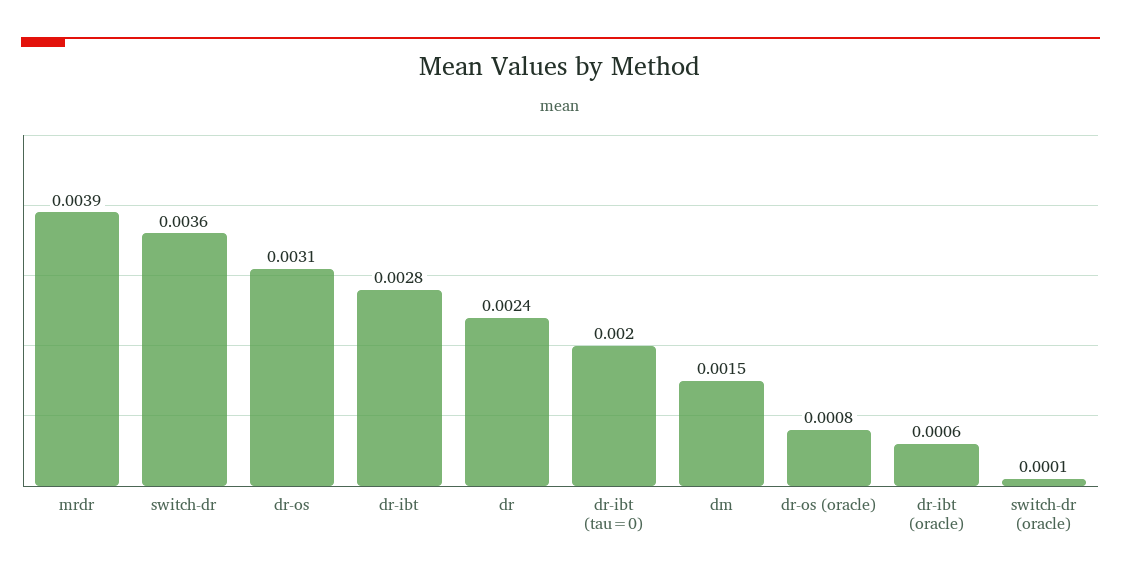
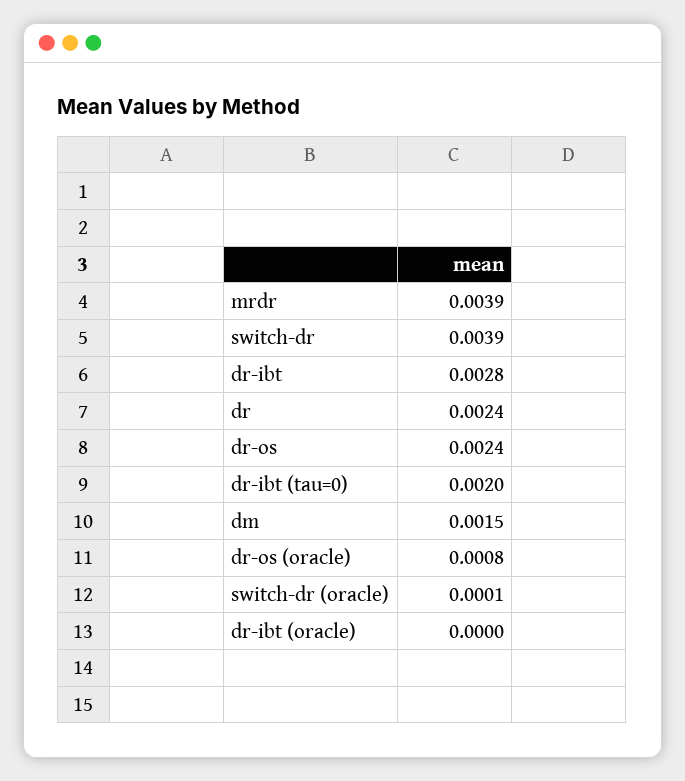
  {
    "mrdr": 0.0039,
-   "switch-dr": 0.0036,
+   "switch-dr": 0.0039,
-   "dr-os": 0.0031,
+   "dr-os": 0.0024,
    "dr-ibt": 0.0028,
    "dr": 0.0024,
    "dr-ibt (tau=0)": 0.002,
    "dm": 0.0015,
    "dr-os (oracle)": 0.0008,
-   "dr-ibt (oracle)": 0.0006,
+   "dr-ibt (oracle)": 0,
    "switch-dr (oracle)": 0.0001
  }

